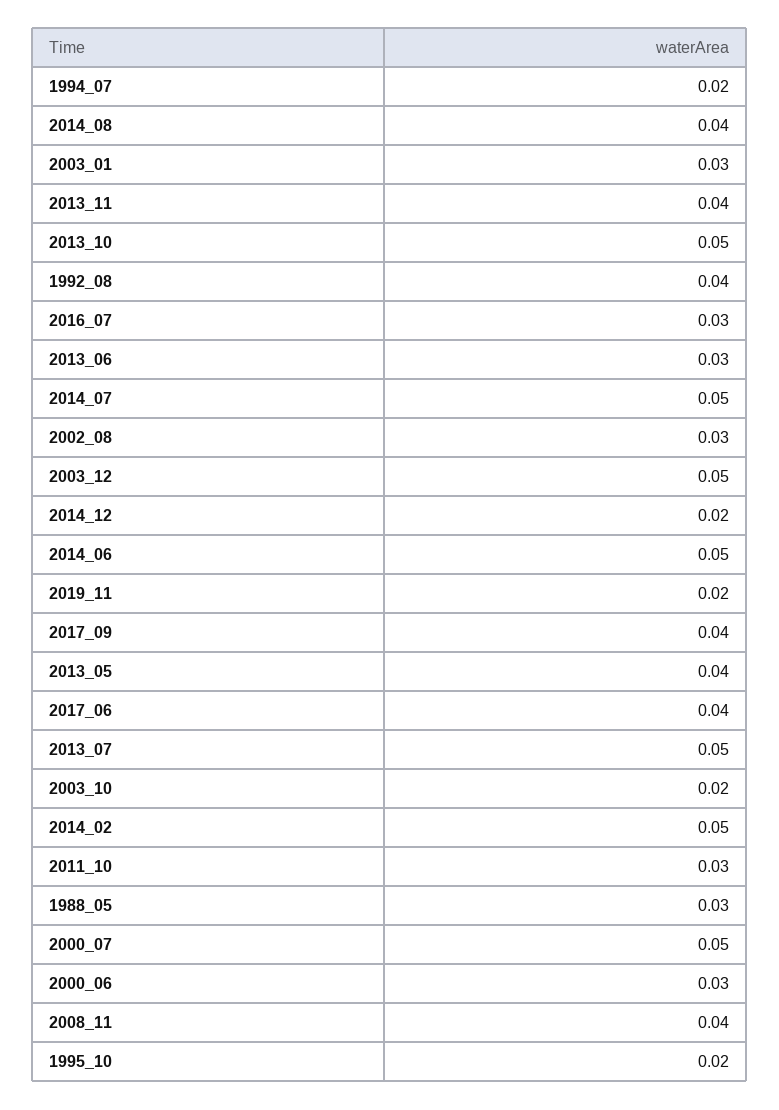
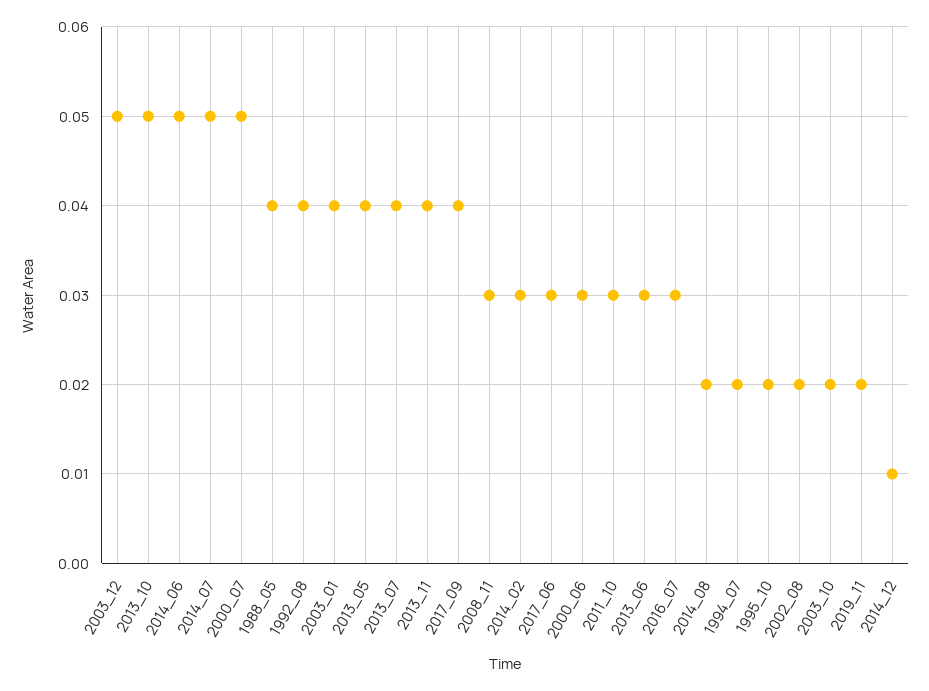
  {
    "1994_07": 0.02,
-   "2014_08": 0.04,
+   "2014_08": 0.02,
-   "2003_01": 0.03,
+   "2003_01": 0.04,
    "2013_11": 0.04,
    "2013_10": 0.05,
    "1992_08": 0.04,
    "2016_07": 0.03,
    "2013_06": 0.03,
    "2014_07": 0.05,
-   "2002_08": 0.03,
+   "2002_08": 0.02,
    "2003_12": 0.05,
-   "2014_12": 0.02,
+   "2014_12": 0.01,
    "2014_06": 0.05,
    "2019_11": 0.02,
    "2017_09": 0.04,
    "2013_05": 0.04,
-   "2017_06": 0.04,
+   "2017_06": 0.03,
-   "2013_07": 0.05,
+   "2013_07": 0.04,
    "2003_10": 0.02,
-   "2014_02": 0.05,
+   "2014_02": 0.03,
    "2011_10": 0.03,
-   "1988_05": 0.03,
+   "1988_05": 0.04,
    "2000_07": 0.05,
    "2000_06": 0.03,
-   "2008_11": 0.04,
+   "2008_11": 0.03,
    "1995_10": 0.02
  }

